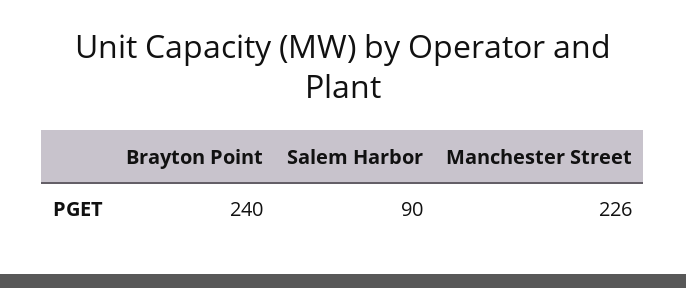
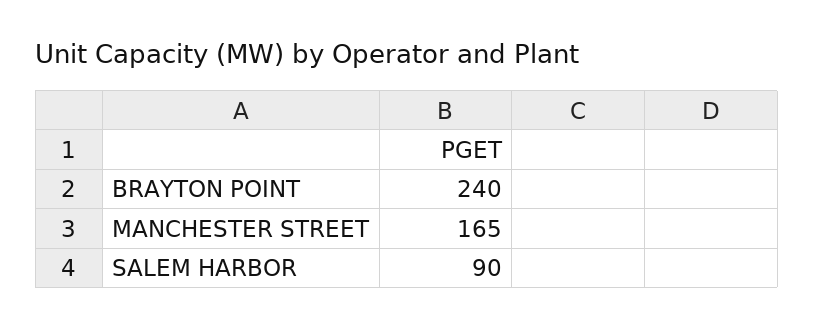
  {
    "Brayton Point": 240,
    "Salem Harbor": 90,
-   "Manchester Street": 226
+   "Manchester Street": 165
  }

